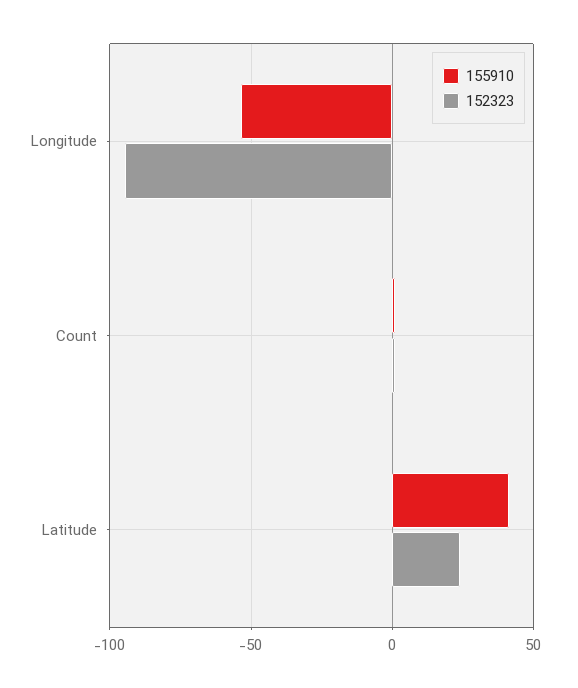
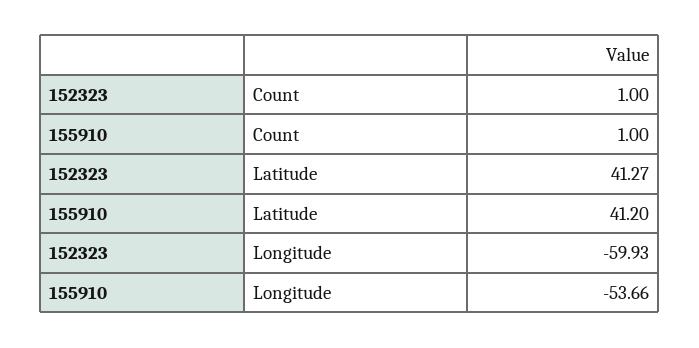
  {
    "155910": {
      "Longitude": -53.66,
      "Count": 1,
      "Latitude": 41.2
    },
    "152323": {
-     "Longitude": -95,
+     "Longitude": -59.93,
      "Count": 1,
-     "Latitude": 25
+     "Latitude": 41.27
    }
  }

